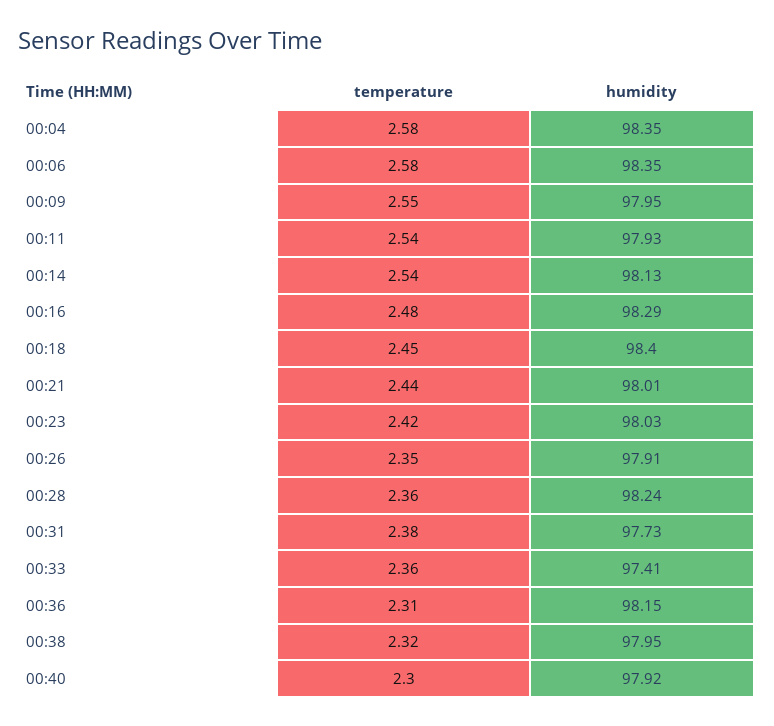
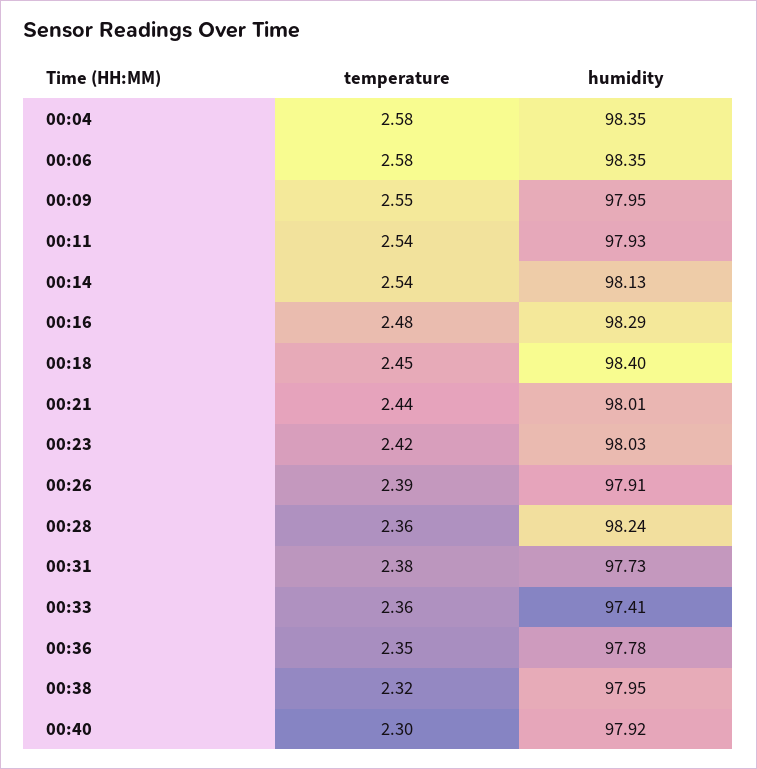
  {
    "temperature": {
      "00:04": 2.58,
      "00:06": 2.58,
      "00:09": 2.55,
      "00:11": 2.54,
      "00:14": 2.54,
      "00:16": 2.48,
      "00:18": 2.45,
      "00:21": 2.44,
      "00:23": 2.42,
-     "00:26": 2.35,
+     "00:26": 2.39,
      "00:28": 2.36,
      "00:31": 2.38,
      "00:33": 2.36,
-     "00:36": 2.31,
+     "00:36": 2.35,
      "00:38": 2.32,
      "00:40": 2.3
    },
    "humidity": {
      "00:04": 98.35,
      "00:06": 98.35,
      "00:09": 97.95,
      "00:11": 97.93,
      "00:14": 98.13,
      "00:16": 98.29,
      "00:18": 98.4,
      "00:21": 98.01,
      "00:23": 98.03,
      "00:26": 97.91,
      "00:28": 98.24,
      "00:31": 97.73,
      "00:33": 97.41,
-     "00:36": 98.15,
+     "00:36": 97.78,
      "00:38": 97.95,
      "00:40": 97.92
    }
  }

